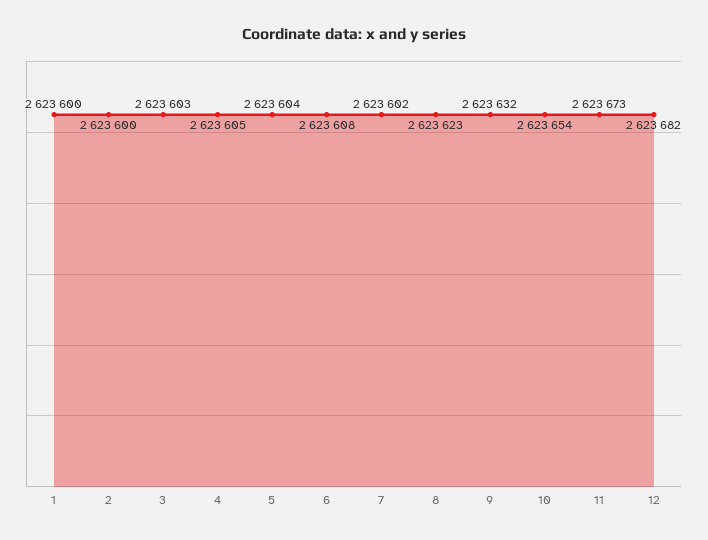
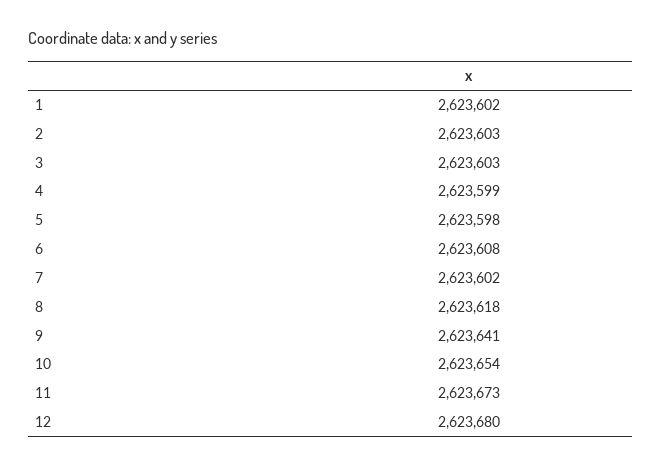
  {
-   "1": 2623600,
+   "1": 2623602,
-   "2": 2623600,
+   "2": 2623603,
    "3": 2623603,
-   "4": 2623605,
+   "4": 2623599,
-   "5": 2623604,
+   "5": 2623598,
    "6": 2623608,
    "7": 2623602,
-   "8": 2623623,
+   "8": 2623618,
-   "9": 2623632,
+   "9": 2623641,
    "10": 2623654,
    "11": 2623673,
-   "12": 2623682
+   "12": 2623680
  }

